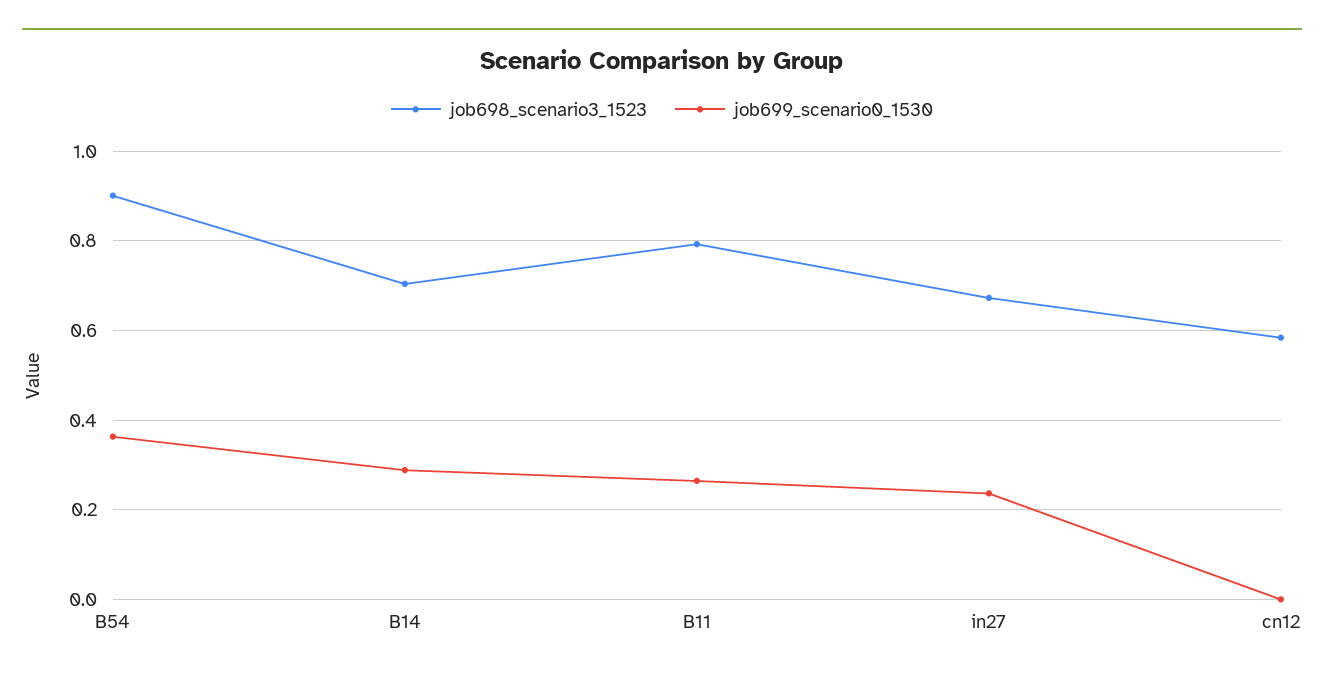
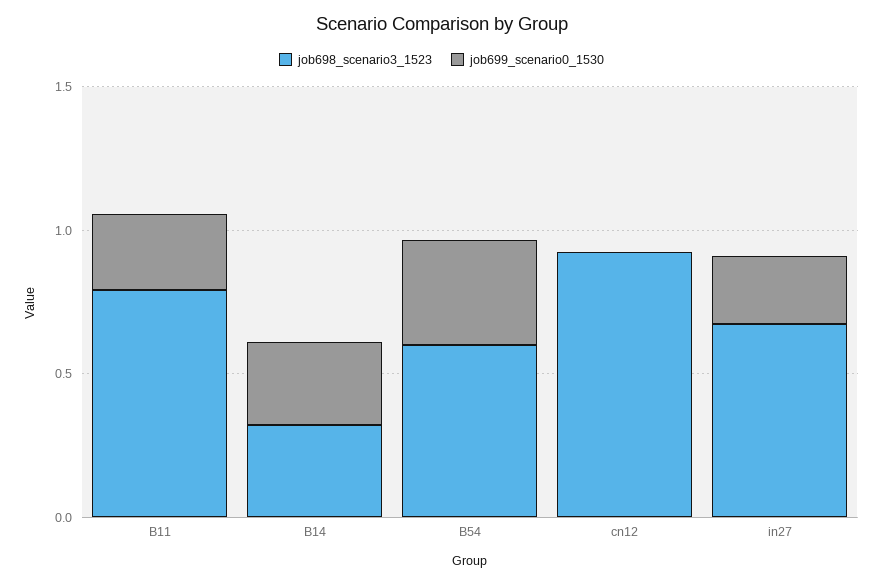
  {
    "job698_scenario3_1523": {
-     "B54": 0.9,
+     "B54": 0.6,
-     "B14": 0.7,
+     "B14": 0.3,
      "B11": 0.8,
      "in27": 0.68,
-     "cn12": 0.58
+     "cn12": 0.9
    },
    "job699_scenario0_1530": {
      "B54": 0.36,
      "B14": 0.28,
      "B11": 0.26,
      "in27": 0.24,
      "cn12": 0
    }
  }

